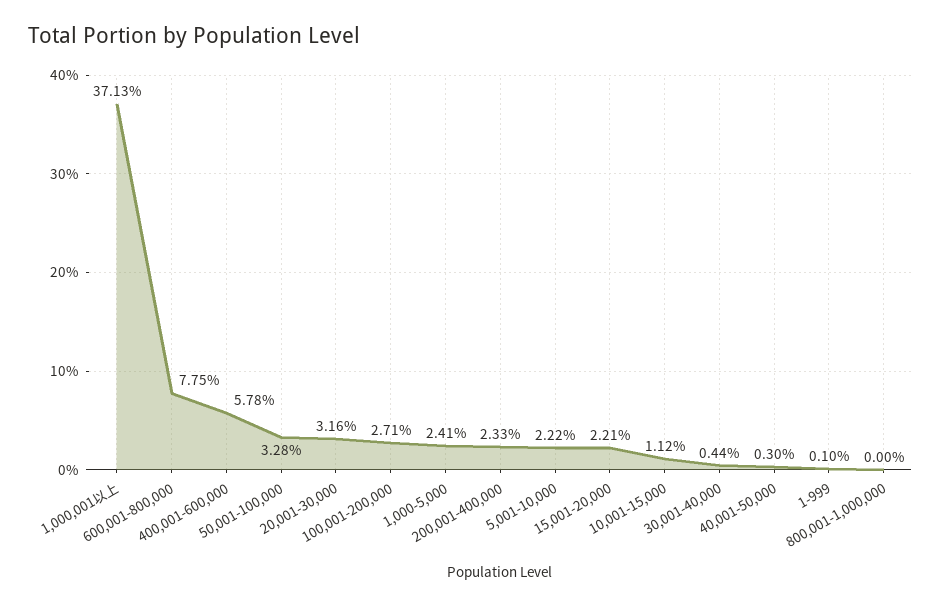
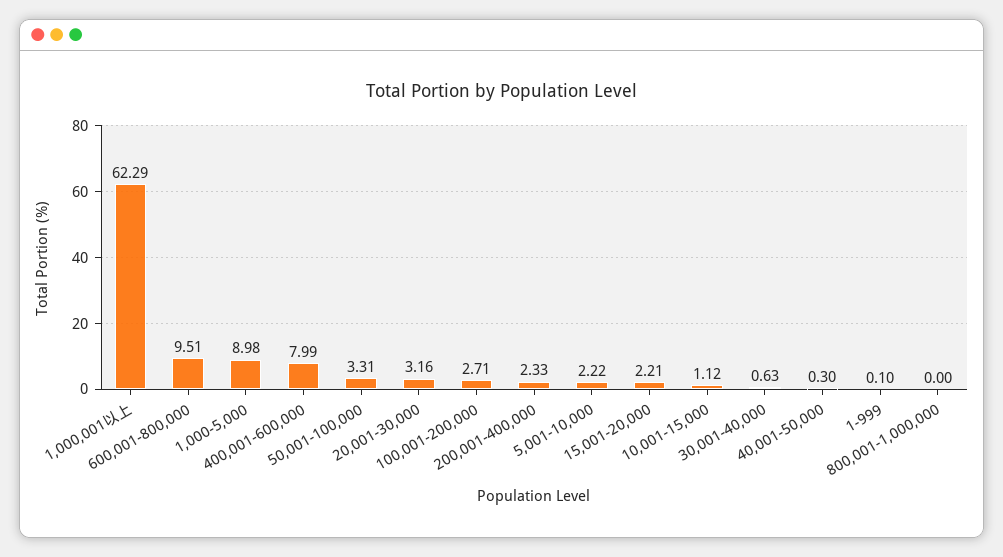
  {
-   "1,000,001以上": 37.13,
+   "1,000,001以上": 62.29,
-   "600,001-800,000": 7.75,
+   "600,001-800,000": 9.51,
-   "400,001-600,000": 5.78,
+   "400,001-600,000": 7.99,
-   "50,001-100,000": 3.28,
+   "50,001-100,000": 3.31,
    "20,001-30,000": 3.16,
    "100,001-200,000": 2.71,
-   "1,000-5,000": 2.41,
+   "1,000-5,000": 8.98,
    "200,001-400,000": 2.33,
    "5,001-10,000": 2.22,
    "15,001-20,000": 2.21,
    "10,001-15,000": 1.12,
-   "30,001-40,000": 0.44,
+   "30,001-40,000": 0.63,
    "40,001-50,000": 0.3,
    "1-999": 0.1,
    "800,001-1,000,000": 0
  }

